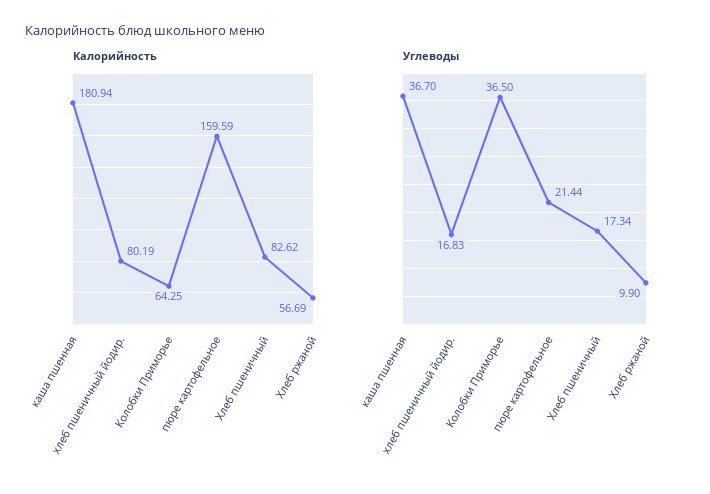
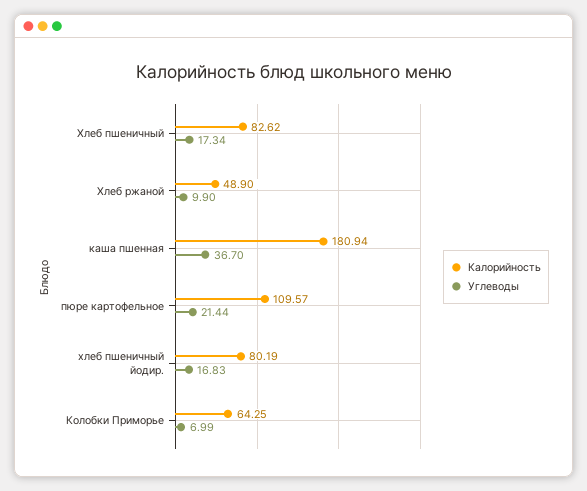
  {
    "Калорийность": {
      "каша пшенная": 180.94,
      "хлеб пшеничный йодир.": 80.19,
      "Колобки Приморье": 64.25,
-     "пюре картофельное": 159.59,
+     "пюре картофельное": 109.57,
      "Хлеб пшеничный": 82.62,
-     "Хлеб ржаной": 56.69
+     "Хлеб ржаной": 48.9
    },
    "Углеводы": {
      "каша пшенная": 36.7,
      "хлеб пшеничный йодир.": 16.83,
-     "Колобки Приморье": 36.5,
+     "Колобки Приморье": 6.99,
      "пюре картофельное": 21.44,
      "Хлеб пшеничный": 17.34,
      "Хлеб ржаной": 9.9
    }
  }

